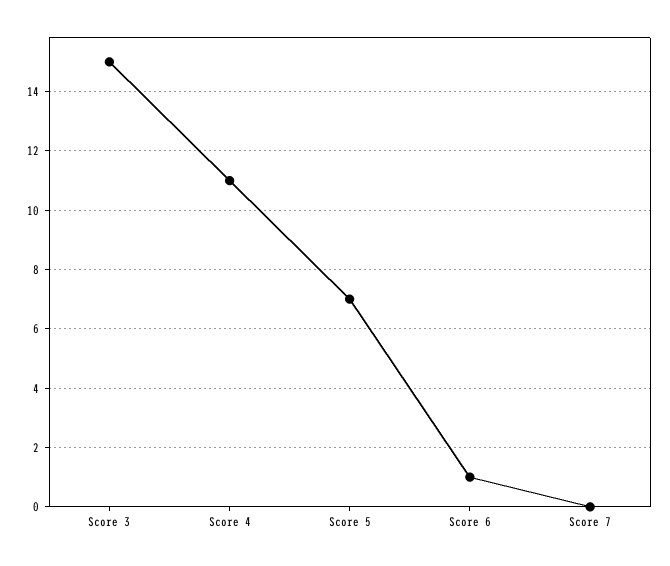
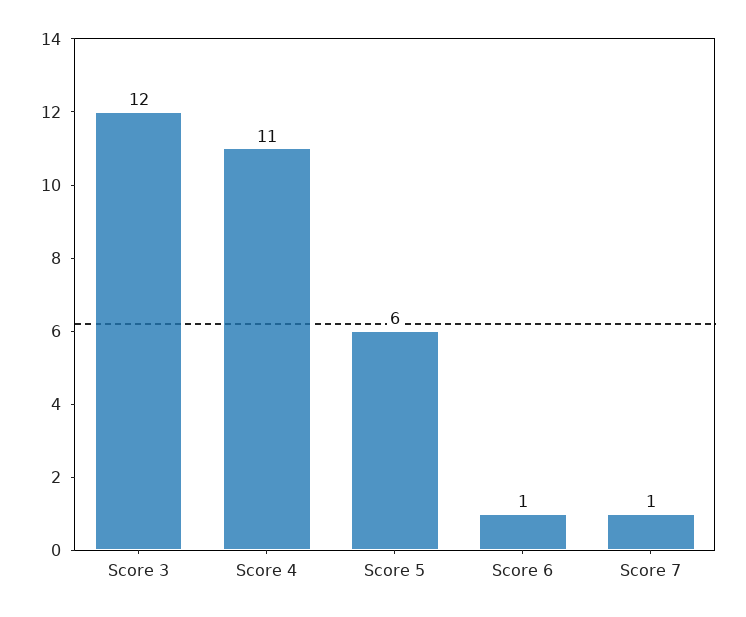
  {
-   "Score 3": 15,
+   "Score 3": 12,
    "Score 4": 11,
-   "Score 5": 7,
+   "Score 5": 6,
    "Score 6": 1,
-   "Score 7": 0
+   "Score 7": 1
  }

